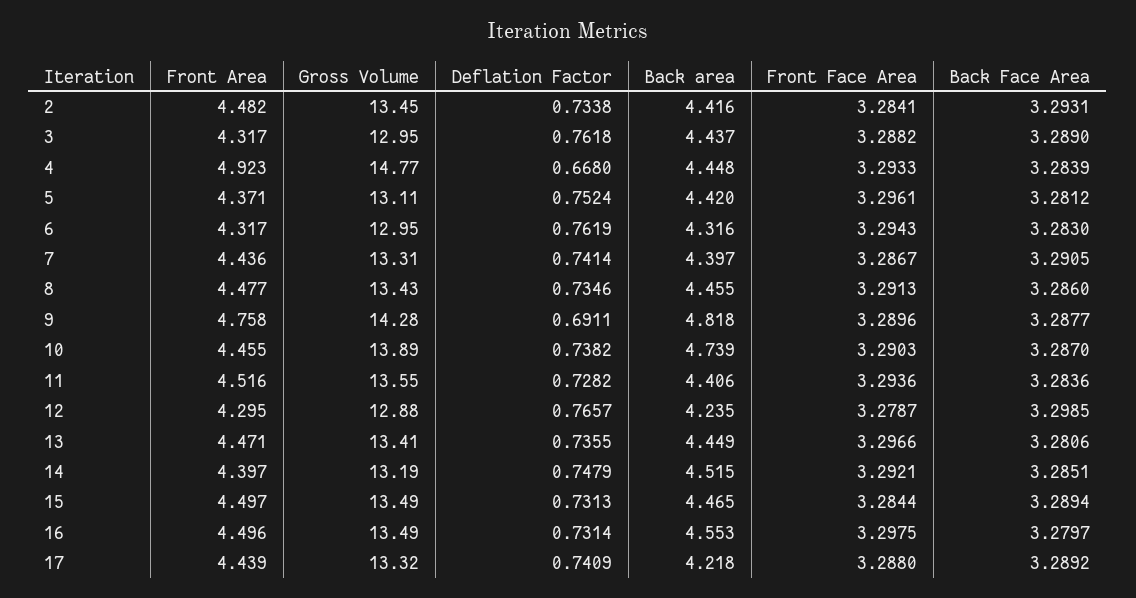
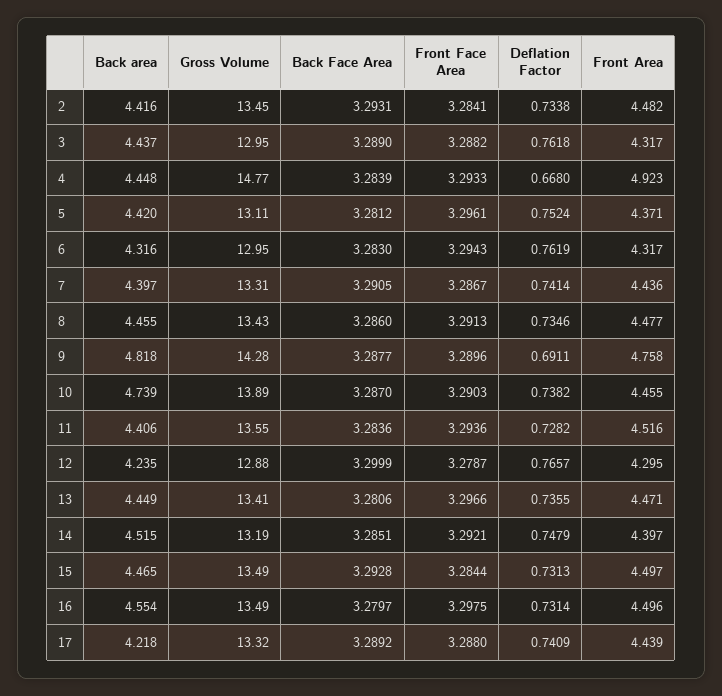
  {
    "Front Area": {
      "2": 4.482,
      "3": 4.317,
      "4": 4.923,
      "5": 4.371,
      "6": 4.317,
      "7": 4.436,
      "8": 4.477,
      "9": 4.758,
      "10": 4.455,
      "11": 4.516,
      "12": 4.295,
      "13": 4.471,
      "14": 4.397,
      "15": 4.497,
      "16": 4.496,
      "17": 4.439
    },
    "Gross Volume": {
      "2": 13.45,
      "3": 12.95,
      "4": 14.77,
      "5": 13.11,
      "6": 12.95,
      "7": 13.31,
      "8": 13.43,
      "9": 14.28,
      "10": 13.89,
      "11": 13.55,
      "12": 12.88,
      "13": 13.41,
      "14": 13.19,
      "15": 13.49,
      "16": 13.49,
      "17": 13.32
    },
    "Deflation Factor": {
      "2": 0.7338,
      "3": 0.7618,
      "4": 0.668,
      "5": 0.7524,
      "6": 0.7619,
      "7": 0.7414,
      "8": 0.7346,
      "9": 0.6911,
      "10": 0.7382,
      "11": 0.7282,
      "12": 0.7657,
      "13": 0.7355,
      "14": 0.7479,
      "15": 0.7313,
      "16": 0.7314,
      "17": 0.7409
    },
    "Back area": {
      "2": 4.416,
      "3": 4.437,
      "4": 4.448,
      "5": 4.42,
      "6": 4.316,
      "7": 4.397,
      "8": 4.455,
      "9": 4.818,
      "10": 4.739,
      "11": 4.406,
      "12": 4.235,
      "13": 4.449,
      "14": 4.515,
      "15": 4.465,
-     "16": 4.553,
+     "16": 4.554,
      "17": 4.218
    },
    "Front Face Area": {
      "2": 3.2841,
      "3": 3.2882,
      "4": 3.2933,
      "5": 3.2961,
      "6": 3.2943,
      "7": 3.2867,
      "8": 3.2913,
      "9": 3.2896,
      "10": 3.2903,
      "11": 3.2936,
      "12": 3.2787,
      "13": 3.2966,
      "14": 3.2921,
      "15": 3.2844,
      "16": 3.2975,
      "17": 3.288
    },
    "Back Face Area": {
      "2": 3.2931,
      "3": 3.289,
      "4": 3.2839,
      "5": 3.2812,
      "6": 3.283,
      "7": 3.2905,
      "8": 3.286,
      "9": 3.2877,
      "10": 3.287,
      "11": 3.2836,
-     "12": 3.2985,
+     "12": 3.2999,
      "13": 3.2806,
      "14": 3.2851,
-     "15": 3.2894,
+     "15": 3.2928,
      "16": 3.2797,
      "17": 3.2892
    }
  }

